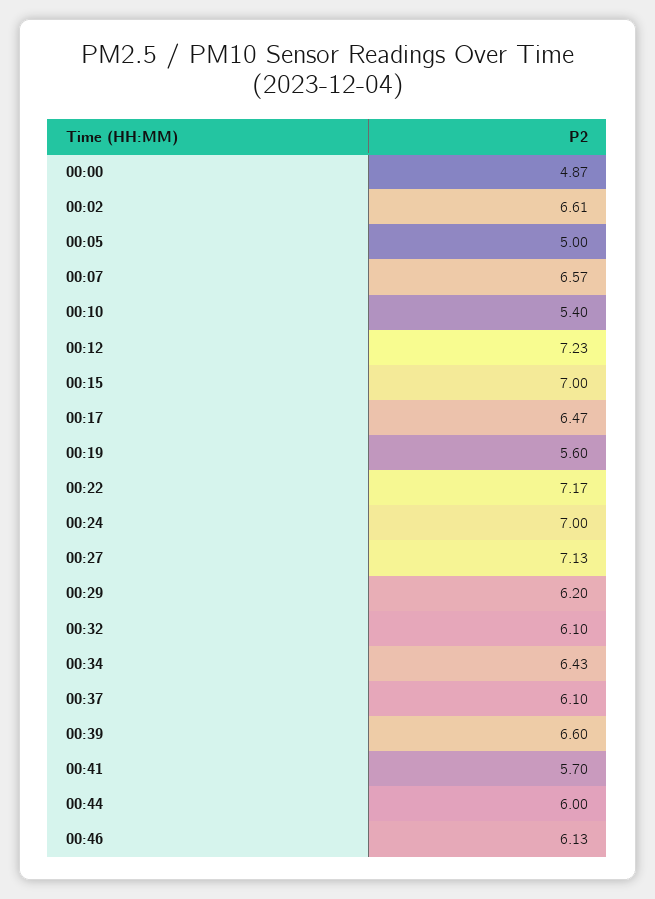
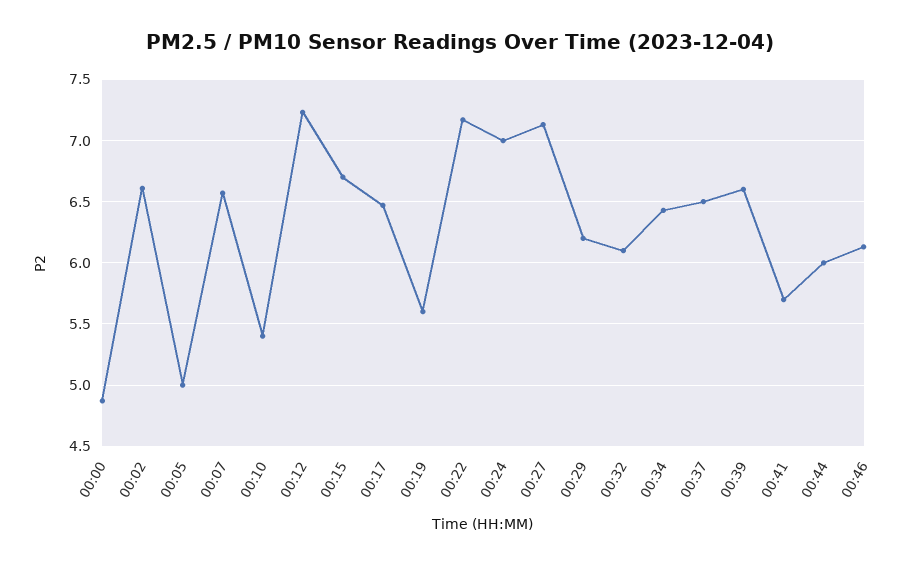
  {
    "00:00": 4.87,
    "00:02": 6.61,
    "00:05": 5,
    "00:07": 6.57,
    "00:10": 5.4,
    "00:12": 7.23,
-   "00:15": 7,
+   "00:15": 6.7,
    "00:17": 6.47,
    "00:19": 5.6,
    "00:22": 7.17,
    "00:24": 7,
    "00:27": 7.13,
    "00:29": 6.2,
    "00:32": 6.1,
    "00:34": 6.43,
-   "00:37": 6.1,
+   "00:37": 6.5,
    "00:39": 6.6,
    "00:41": 5.7,
    "00:44": 6,
    "00:46": 6.13
  }

